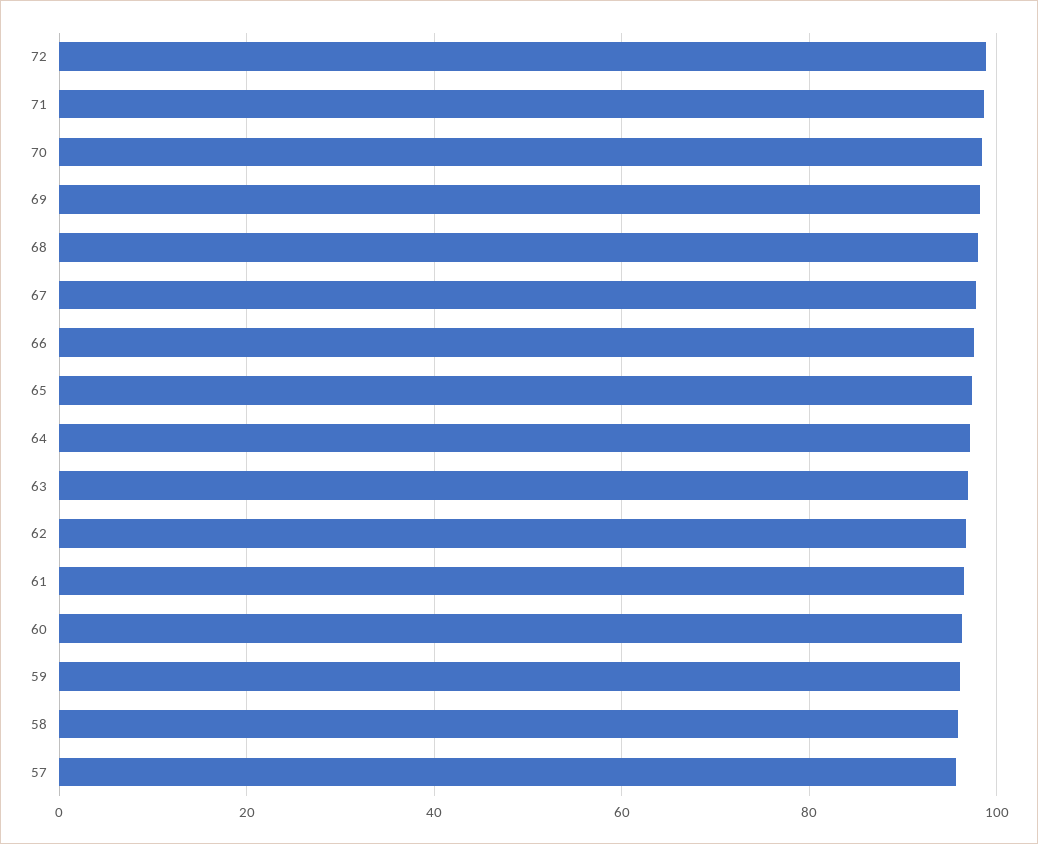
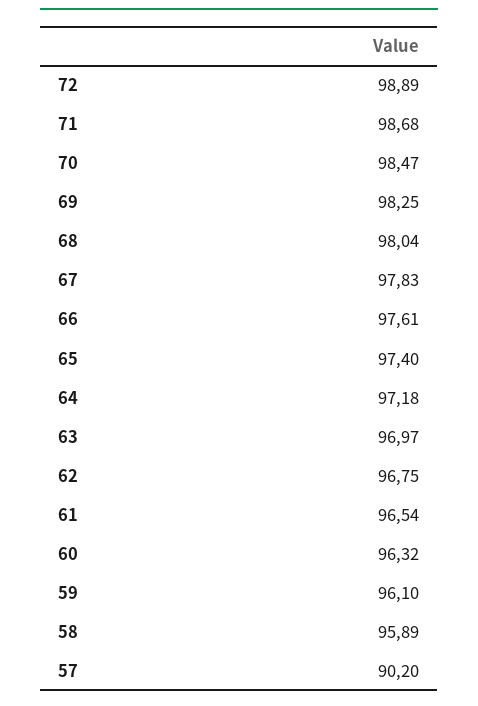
  {
    "72": 98.89,
    "71": 98.68,
    "70": 98.47,
    "69": 98.25,
    "68": 98.04,
    "67": 97.83,
    "66": 97.61,
    "65": 97.4,
    "64": 97.18,
    "63": 96.97,
    "62": 96.75,
    "61": 96.54,
    "60": 96.32,
    "59": 96.1,
    "58": 95.89,
-   "57": 96
+   "57": 90.2
  }

